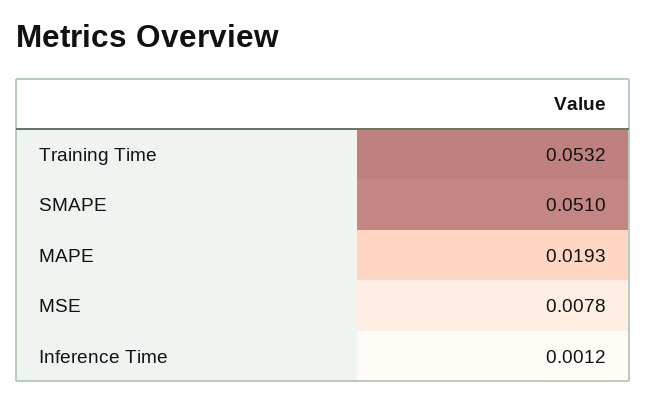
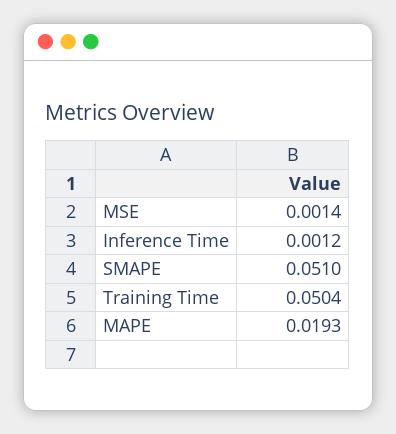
  {
-   "Training Time": 0.0532,
+   "Training Time": 0.0504,
    "SMAPE": 0.051,
    "MAPE": 0.0193,
-   "MSE": 0.0078,
+   "MSE": 0.0014,
    "Inference Time": 0.0012
  }

